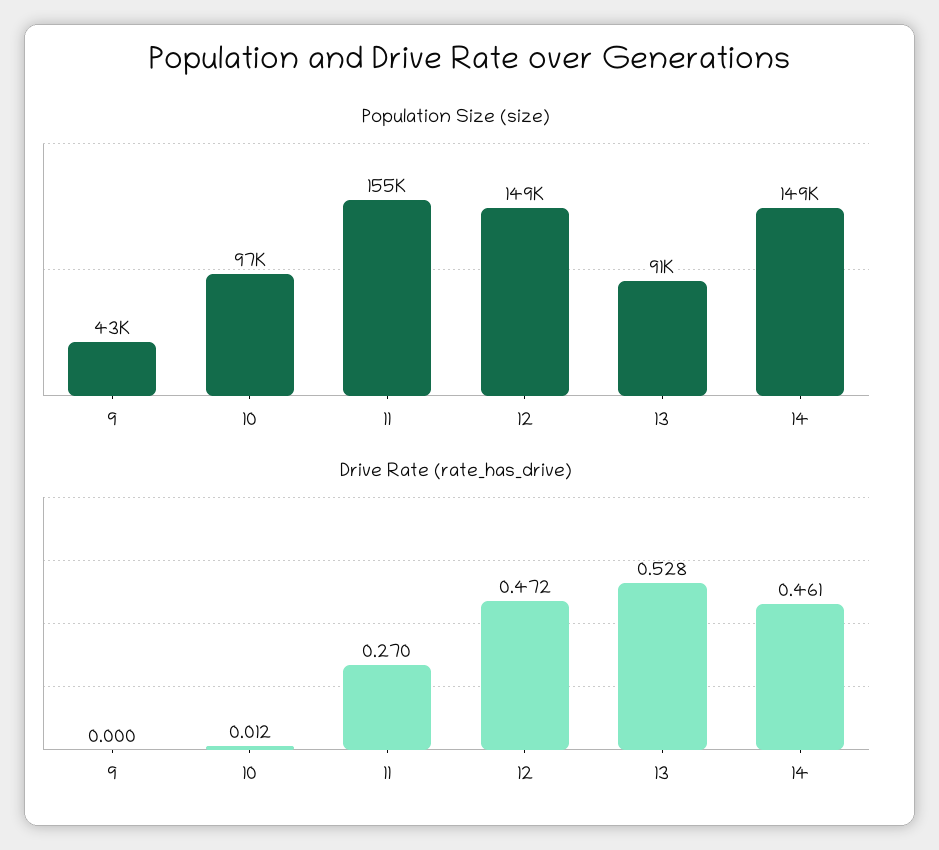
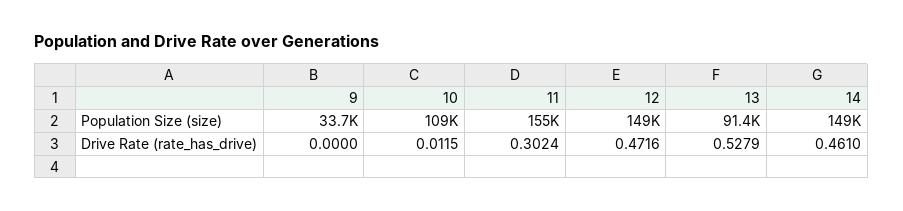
  {
    "Population Size (size)": {
-     "9": 43000,
+     "9": 33700,
-     "10": 97000,
+     "10": 109000,
      "11": 155000,
      "12": 149000,
      "13": 91400,
      "14": 149000
    },
    "Drive Rate (rate_has_drive)": {
      "9": 0,
      "10": 0.0115,
-     "11": 0.27,
+     "11": 0.3024,
      "12": 0.4716,
      "13": 0.5279,
      "14": 0.461
    }
  }

